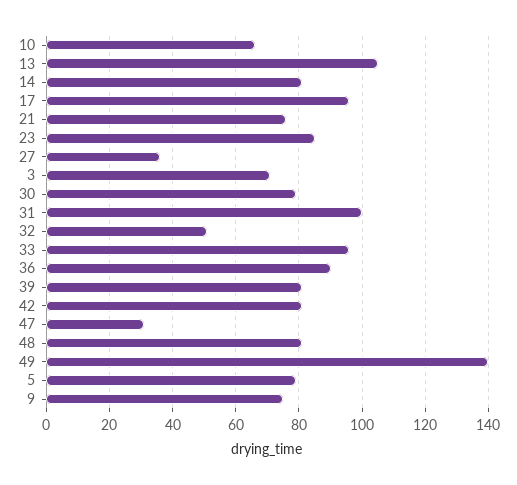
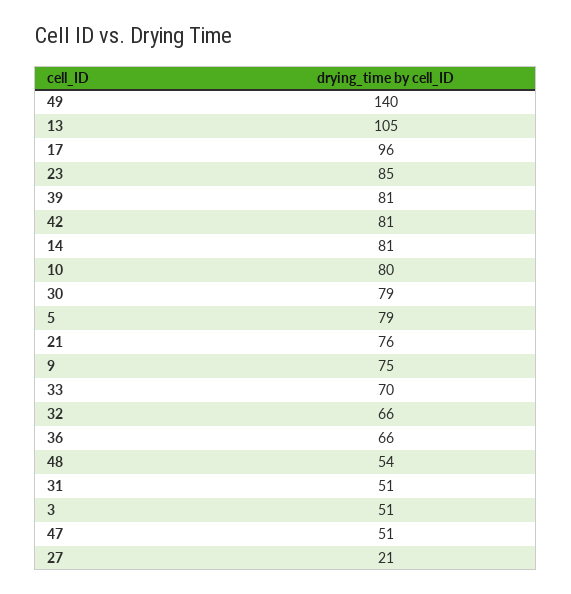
  {
-   "10": 65,
+   "10": 80,
    "13": 105,
    "14": 81,
    "17": 96,
    "21": 76,
    "23": 85,
-   "27": 35,
+   "27": 21,
-   "3": 70,
+   "3": 51,
    "30": 79,
-   "31": 100,
+   "31": 51,
-   "32": 50,
+   "32": 66,
-   "33": 95,
+   "33": 70,
-   "36": 90,
+   "36": 66,
    "39": 81,
    "42": 81,
-   "47": 30,
+   "47": 51,
-   "48": 80,
+   "48": 54,
    "49": 140,
    "5": 79,
    "9": 75
  }

